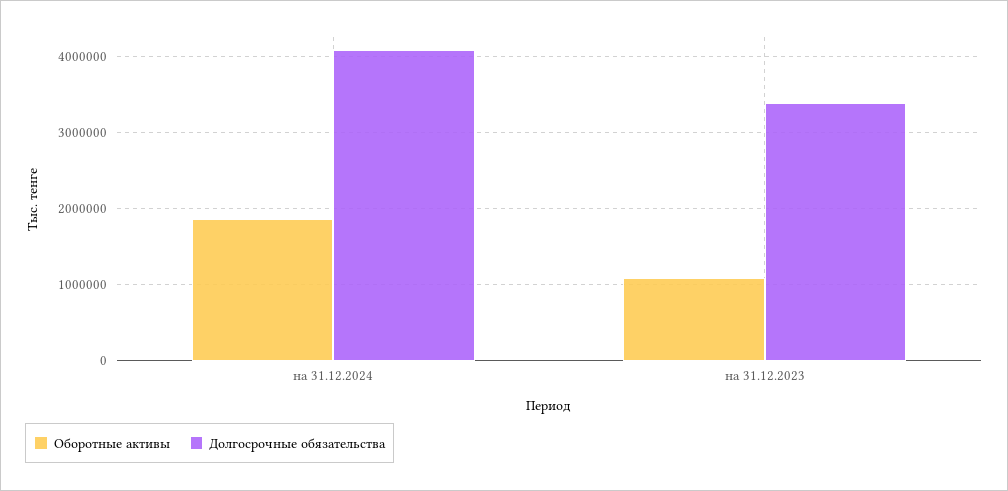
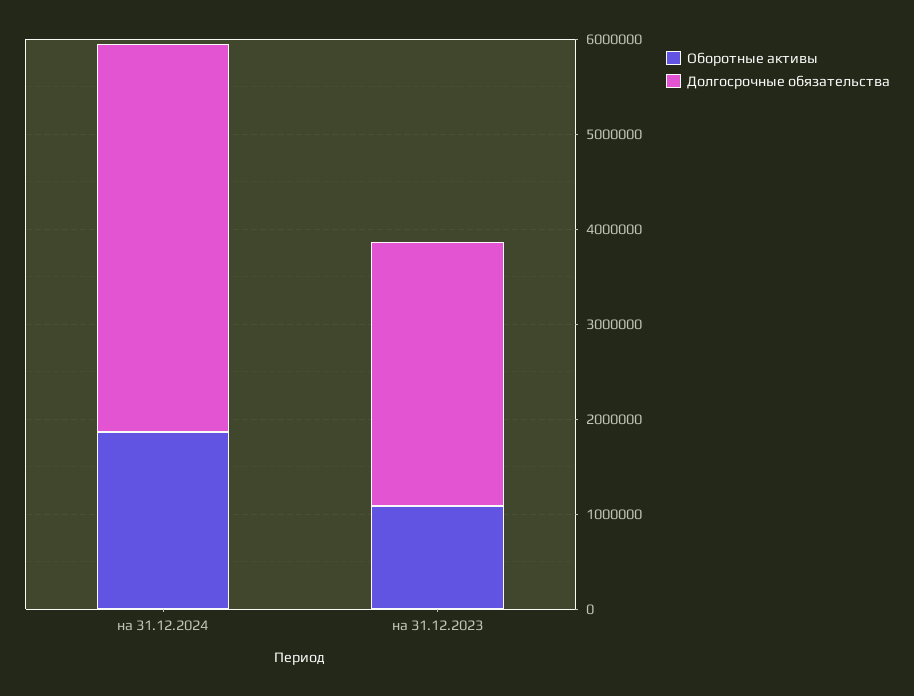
  {
    "Оборотные активы": {
      "на 31.12.2024": 1900000,
      "на 31.12.2023": 1100000
    },
    "Долгосрочные обязательства": {
      "на 31.12.2024": 4100000,
-     "на 31.12.2023": 3400000
+     "на 31.12.2023": 2800000
    }
  }

